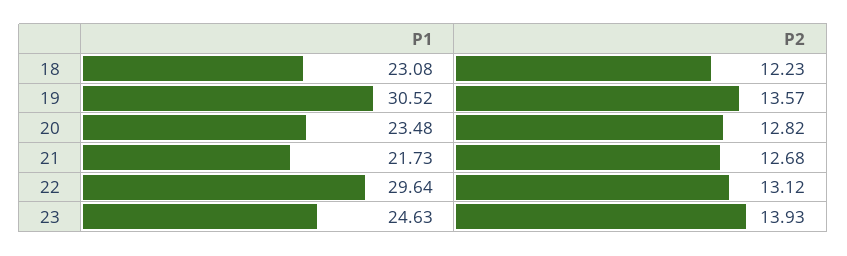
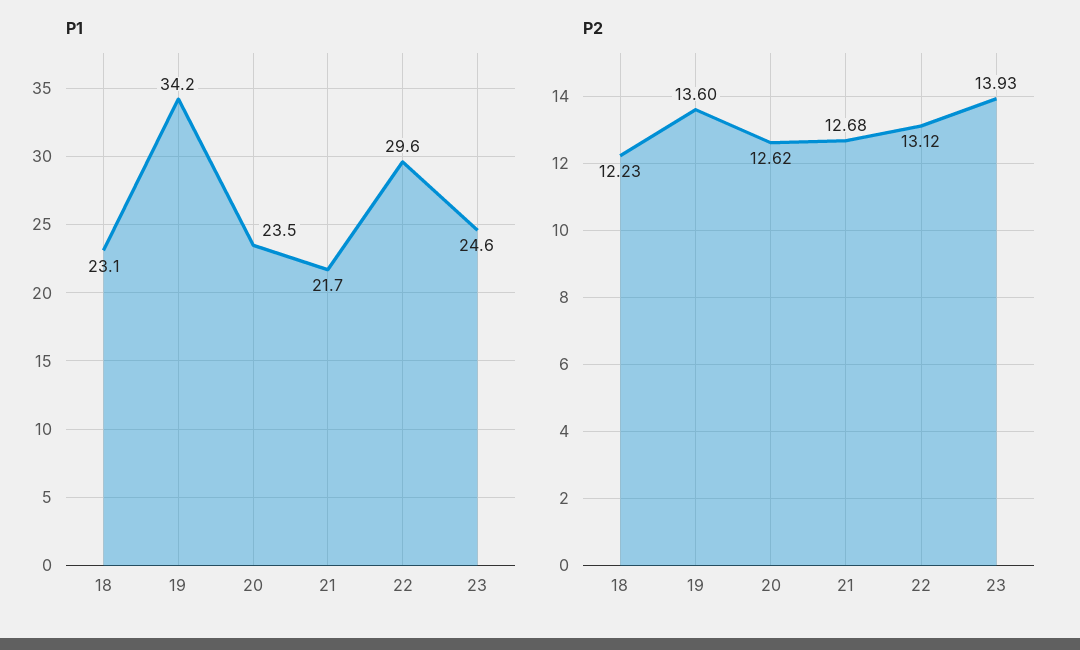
  {
    "P1": {
      "18": 23.08,
-     "19": 30.52,
+     "19": 34.2,
      "20": 23.48,
      "21": 21.73,
      "22": 29.64,
      "23": 24.63
    },
    "P2": {
      "18": 12.23,
-     "19": 13.57,
+     "19": 13.6,
-     "20": 12.82,
+     "20": 12.62,
      "21": 12.68,
      "22": 13.12,
      "23": 13.93
    }
  }

